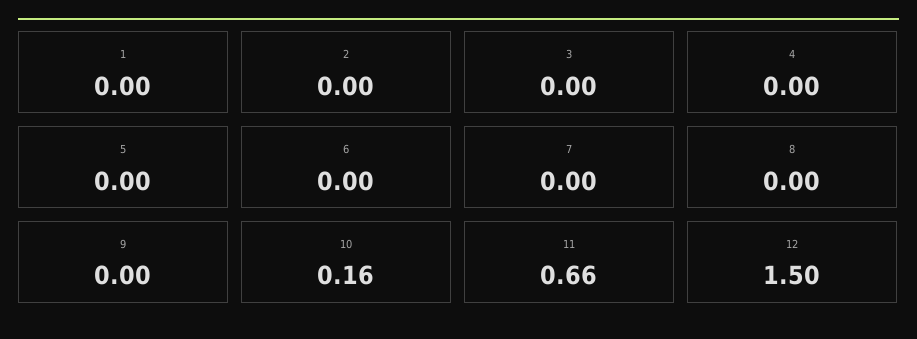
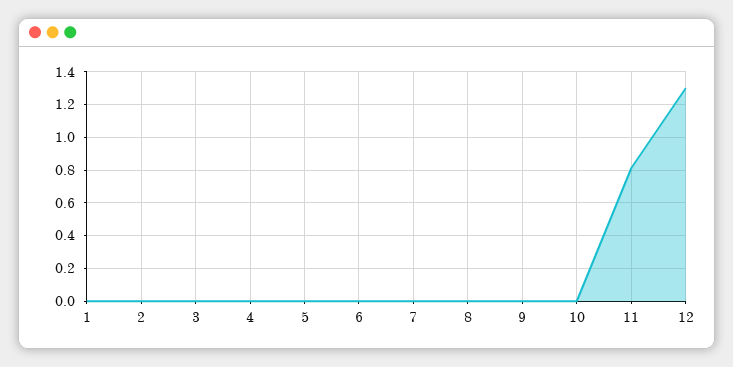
  {
    "1": 0,
    "2": 0,
    "3": 0,
    "4": 0,
    "5": 0,
    "6": 0,
    "7": 0,
    "8": 0,
    "9": 0,
-   "10": 0.16,
+   "10": 0,
-   "11": 0.66,
+   "11": 0.8,
-   "12": 1.5
+   "12": 1.3
  }

